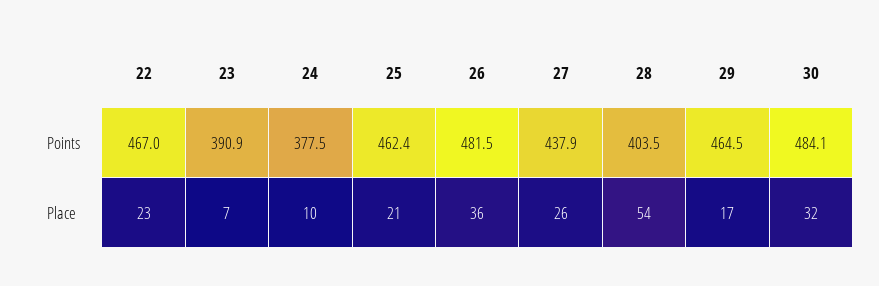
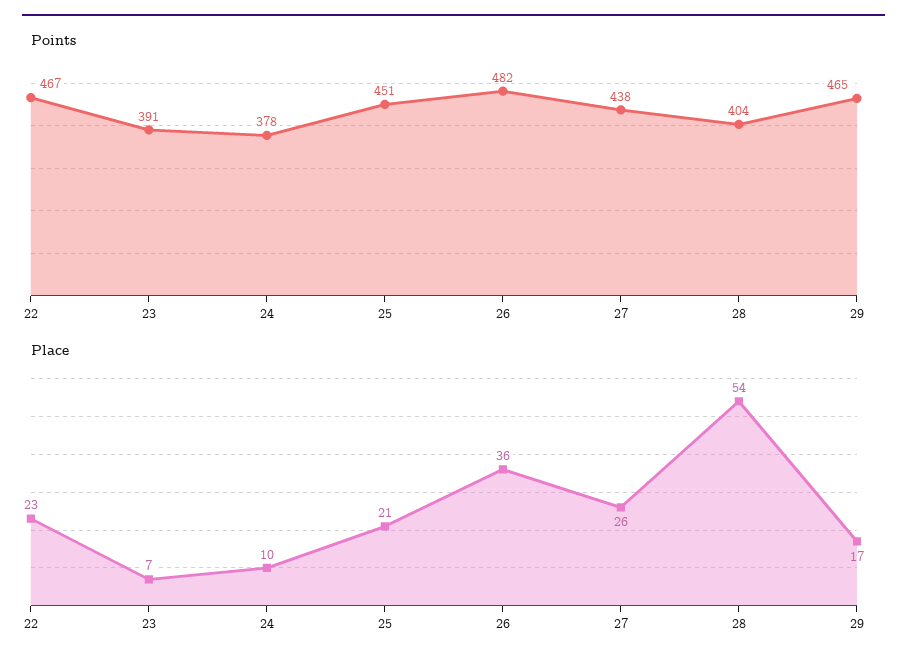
  {
    "Points": {
      "22": 467,
      "23": 390.9,
      "24": 377.5,
-     "25": 462.4,
+     "25": 451,
      "26": 481.5,
      "27": 437.9,
      "28": 403.5,
-     "29": 464.5,
+     "29": 464.5
-     "30": 484.1
    },
    "Place": {
      "22": 23,
      "23": 7,
      "24": 10,
      "25": 21,
      "26": 36,
      "27": 26,
      "28": 54,
-     "29": 17,
+     "29": 17
-     "30": 32
    }
  }

